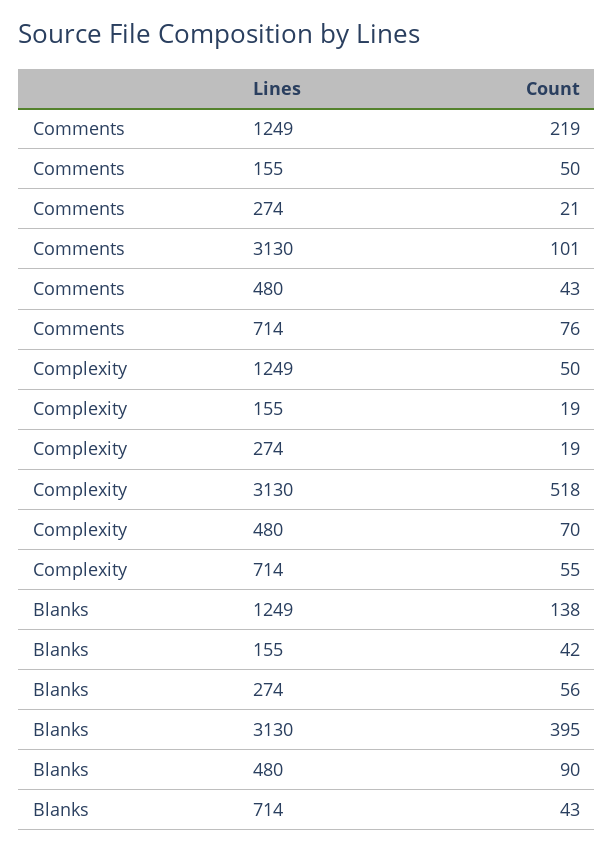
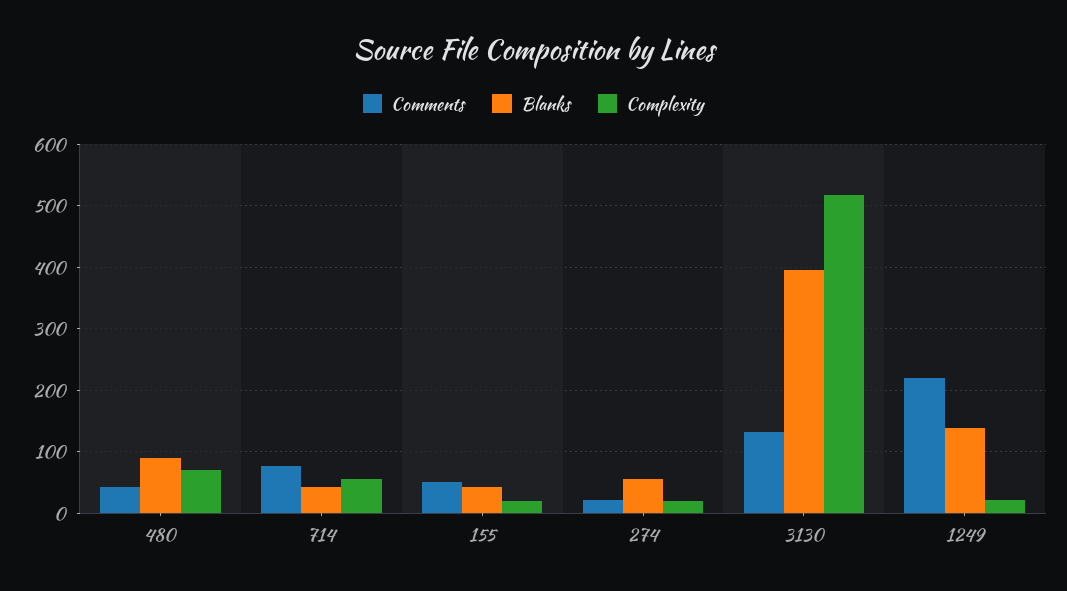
  {
    "Comments": {
      "1249": 219,
      "155": 50,
      "274": 21,
-     "3130": 101,
+     "3130": 130,
      "480": 43,
      "714": 76
    },
    "Complexity": {
-     "1249": 50,
+     "1249": 20,
      "155": 19,
      "274": 19,
      "3130": 518,
      "480": 70,
      "714": 55
    },
    "Blanks": {
      "1249": 138,
      "155": 42,
      "274": 56,
      "3130": 395,
      "480": 90,
      "714": 43
    }
  }

